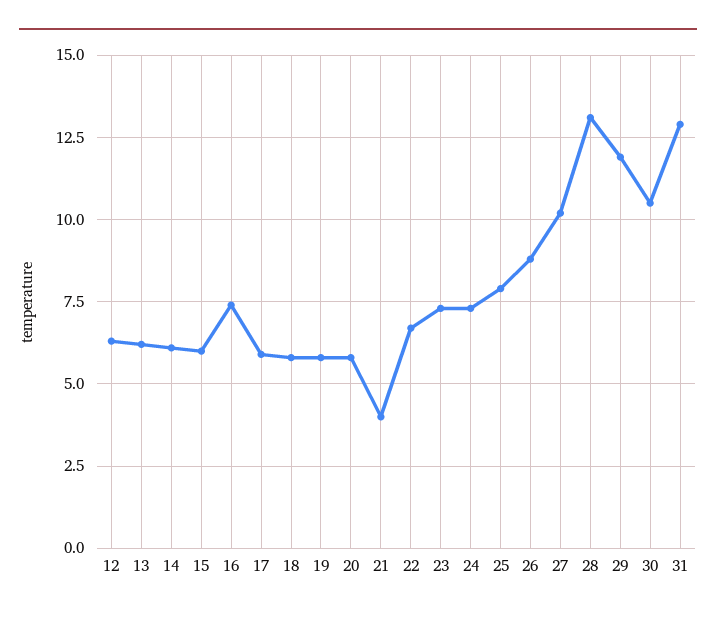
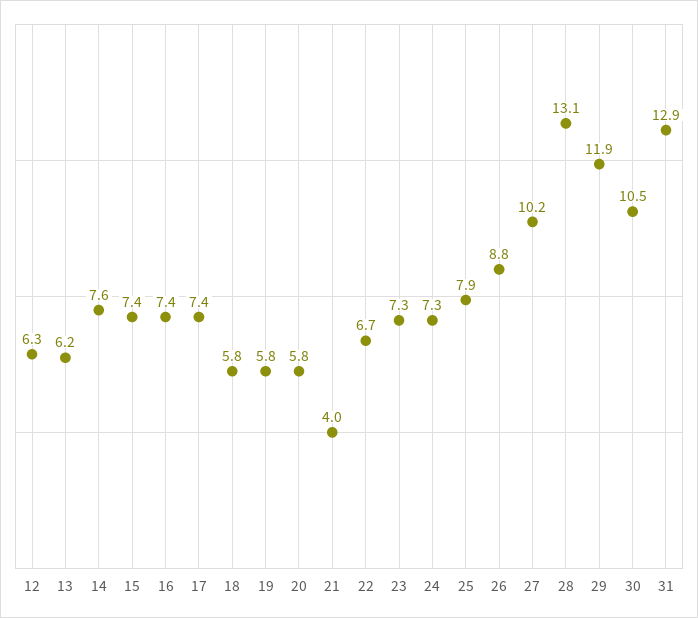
  {
    "12": 6.3,
    "13": 6.2,
-   "14": 6,
+   "14": 7.6,
-   "15": 6,
+   "15": 7.4,
    "16": 7.4,
-   "17": 6,
+   "17": 7.4,
    "18": 5.8,
    "19": 5.8,
    "20": 5.8,
    "21": 4,
    "22": 6.7,
    "23": 7.3,
    "24": 7.3,
    "25": 7.9,
    "26": 8.8,
    "27": 10.2,
    "28": 13.1,
    "29": 11.9,
    "30": 10.5,
    "31": 12.9
  }

